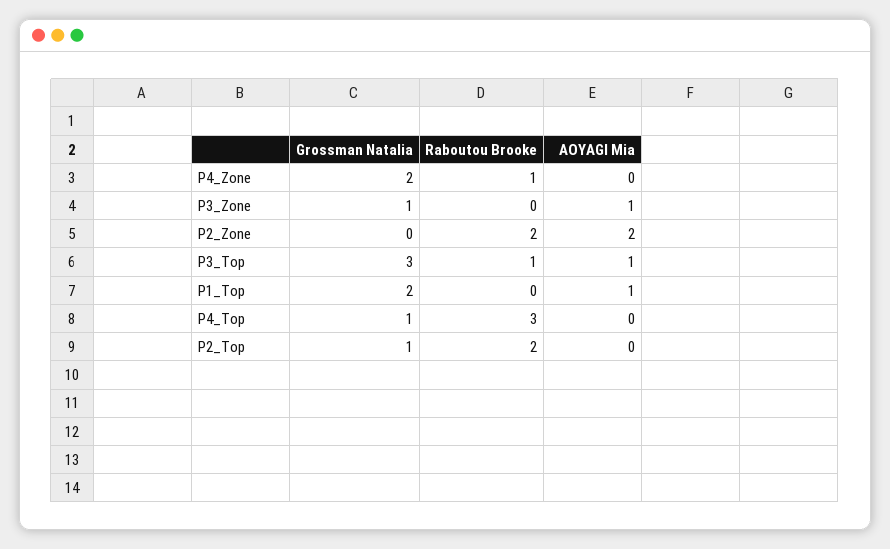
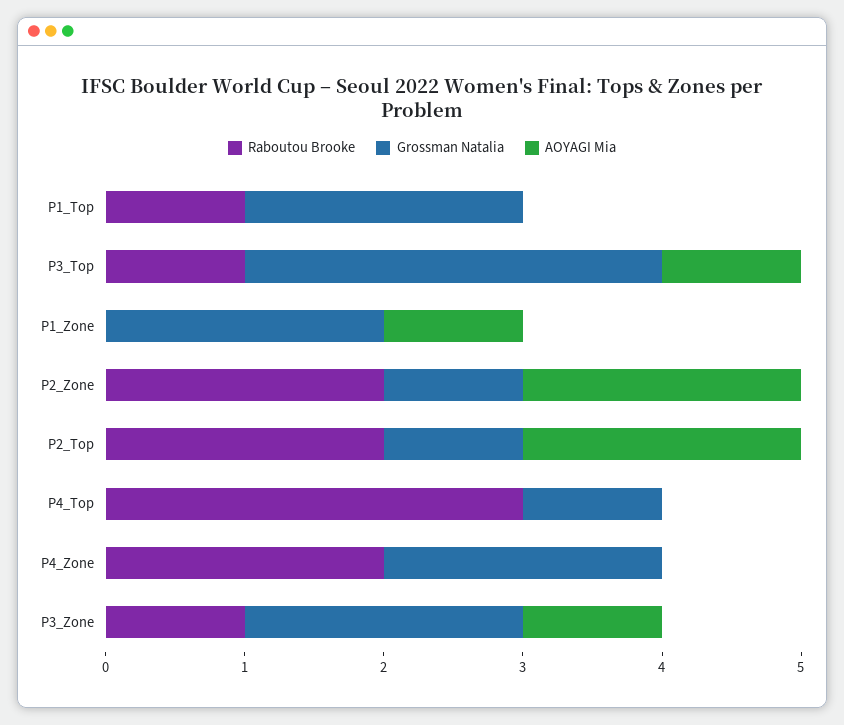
  {
    "Grossman Natalia": {
      "P4_Zone": 2,
-     "P3_Zone": 1,
+     "P3_Zone": 2,
-     "P2_Zone": 0,
+     "P2_Zone": 1,
      "P3_Top": 3,
      "P1_Top": 2,
      "P4_Top": 1,
-     "P2_Top": 1
+     "P2_Top": 1,
+     "P1_Zone": 2
    },
    "Raboutou Brooke": {
-     "P4_Zone": 1,
+     "P4_Zone": 2,
-     "P3_Zone": 0,
+     "P3_Zone": 1,
      "P2_Zone": 2,
      "P3_Top": 1,
-     "P1_Top": 0,
+     "P1_Top": 1,
      "P4_Top": 3,
-     "P2_Top": 2
+     "P2_Top": 2,
+     "P1_Zone": 0
    },
    "AOYAGI Mia": {
      "P4_Zone": 0,
      "P3_Zone": 1,
      "P2_Zone": 2,
      "P3_Top": 1,
-     "P1_Top": 1,
+     "P1_Top": 0,
      "P4_Top": 0,
-     "P2_Top": 0
+     "P2_Top": 2,
+     "P1_Zone": 1
    }
  }

